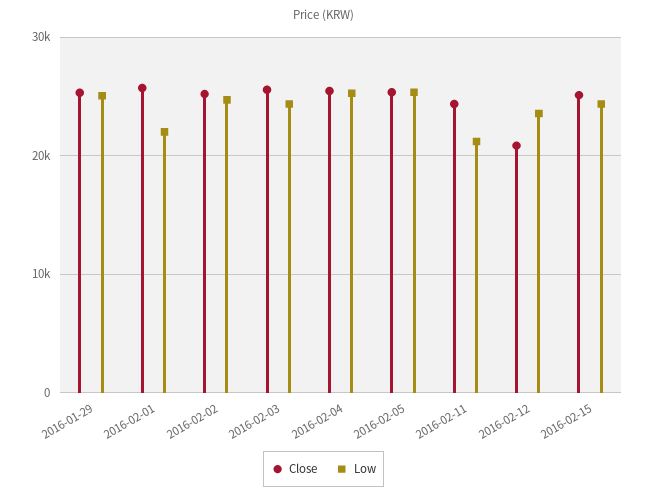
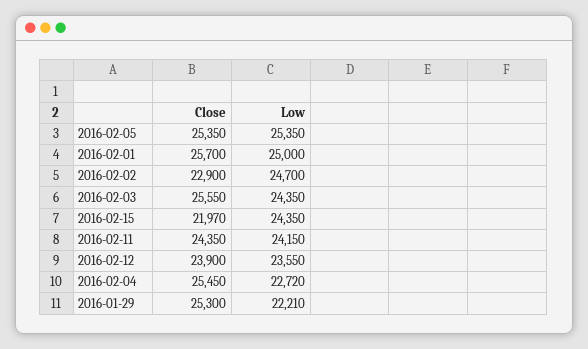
  {
    "Close": {
      "2016-01-29": 25300,
      "2016-02-01": 25700,
-     "2016-02-02": 25000,
+     "2016-02-02": 22900,
      "2016-02-03": 25550,
      "2016-02-04": 25450,
      "2016-02-05": 25350,
      "2016-02-11": 24350,
-     "2016-02-12": 21000,
+     "2016-02-12": 23900,
-     "2016-02-15": 25000
+     "2016-02-15": 21970
    },
    "Low": {
-     "2016-01-29": 25000,
+     "2016-01-29": 22210,
-     "2016-02-01": 22000,
+     "2016-02-01": 25000,
      "2016-02-02": 24700,
      "2016-02-03": 24350,
-     "2016-02-04": 25000,
+     "2016-02-04": 22720,
      "2016-02-05": 25350,
-     "2016-02-11": 21000,
+     "2016-02-11": 24150,
      "2016-02-12": 23550,
      "2016-02-15": 24350
    }
  }

